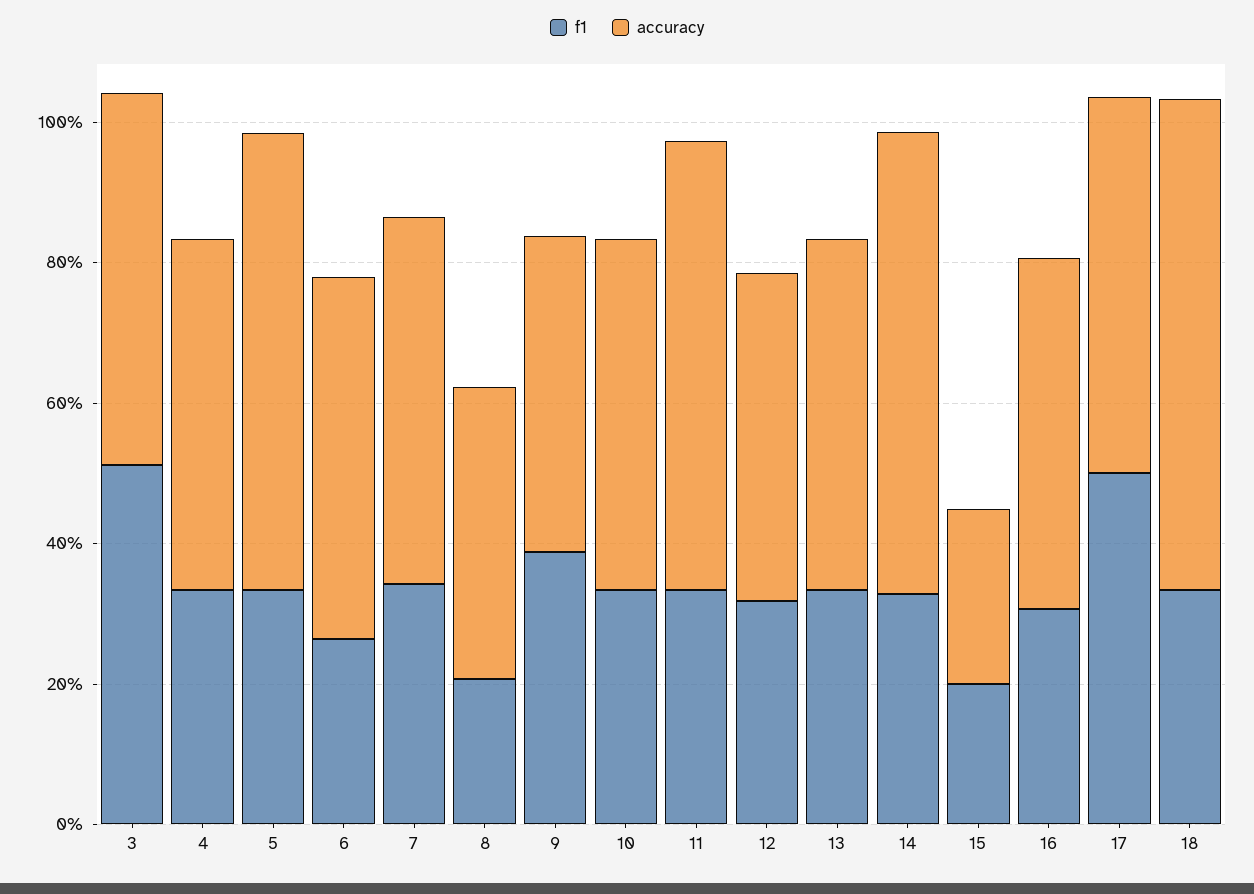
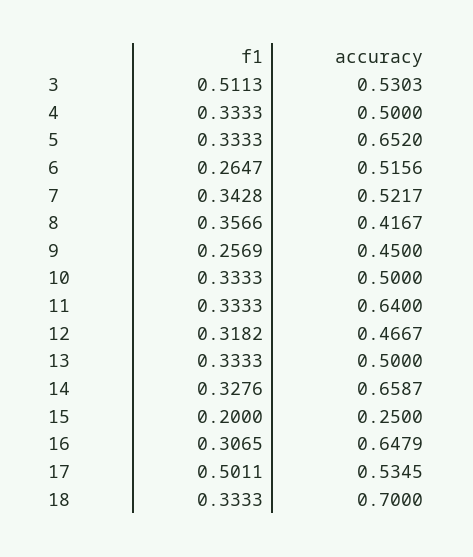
  {
    "f1": {
      "3": 0.5113,
      "4": 0.3333,
      "5": 0.3333,
      "6": 0.2647,
      "7": 0.3428,
-     "8": 0.2,
+     "8": 0.3566,
-     "9": 0.4,
+     "9": 0.2569,
      "10": 0.3333,
      "11": 0.3333,
      "12": 0.3182,
      "13": 0.3333,
      "14": 0.3276,
      "15": 0.2,
      "16": 0.3065,
      "17": 0.5011,
      "18": 0.3333
    },
    "accuracy": {
      "3": 0.5303,
      "4": 0.5,
      "5": 0.652,
      "6": 0.5156,
      "7": 0.5217,
      "8": 0.4167,
      "9": 0.45,
      "10": 0.5,
      "11": 0.64,
      "12": 0.4667,
      "13": 0.5,
      "14": 0.6587,
      "15": 0.25,
-     "16": 0.5,
+     "16": 0.6479,
      "17": 0.5345,
      "18": 0.7
    }
  }

